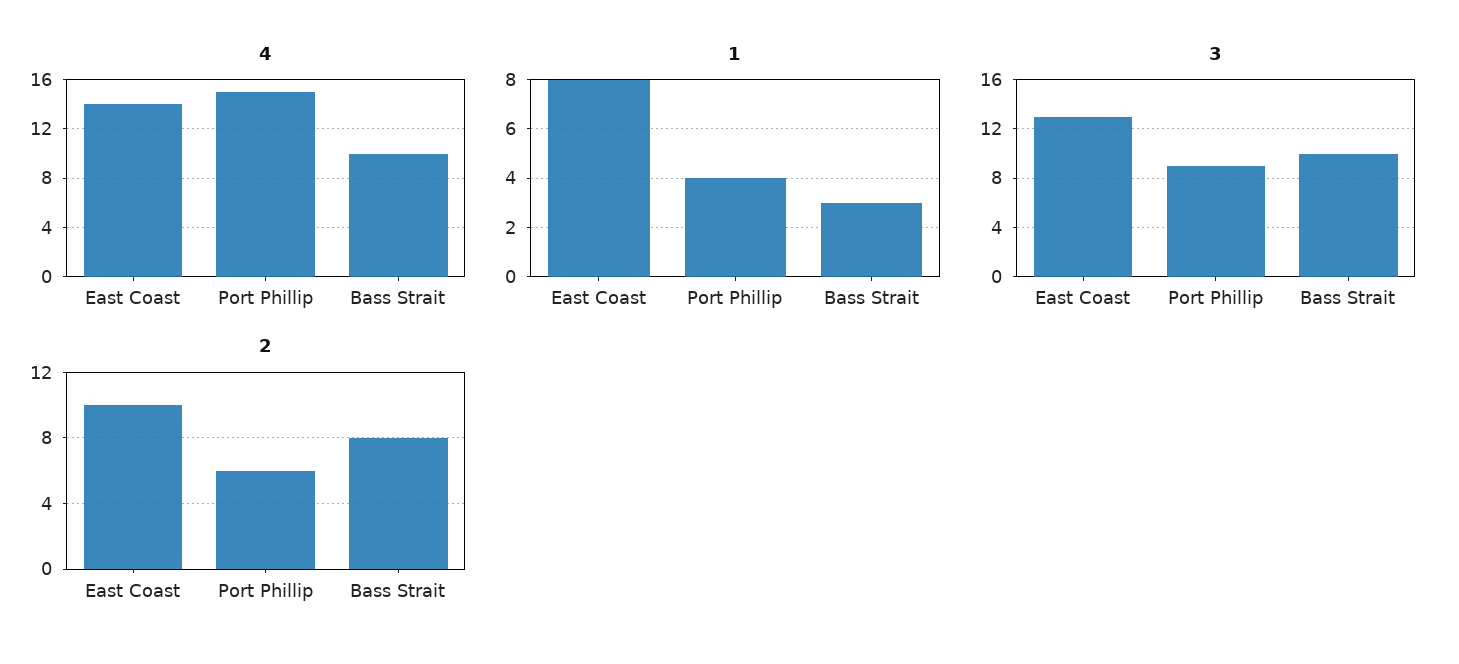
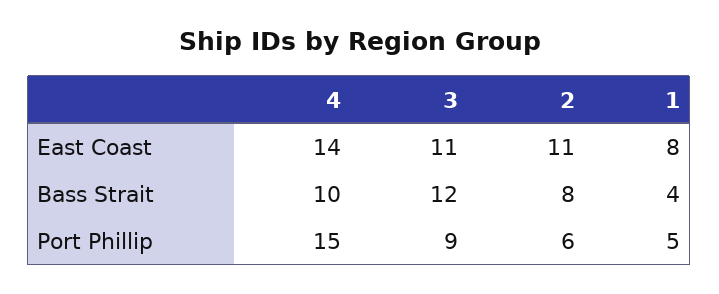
  {
    "4": {
      "East Coast": 14,
      "Port Phillip": 15,
      "Bass Strait": 10
    },
    "1": {
      "East Coast": 8,
-     "Port Phillip": 4,
+     "Port Phillip": 5,
-     "Bass Strait": 3
+     "Bass Strait": 4
    },
    "3": {
-     "East Coast": 13,
+     "East Coast": 11,
      "Port Phillip": 9,
-     "Bass Strait": 10
+     "Bass Strait": 12
    },
    "2": {
-     "East Coast": 10,
+     "East Coast": 11,
      "Port Phillip": 6,
      "Bass Strait": 8
    }
  }

